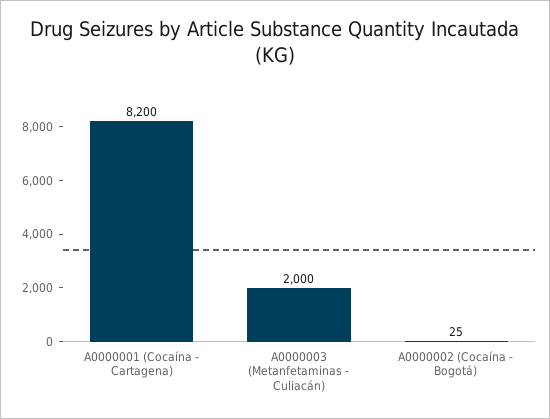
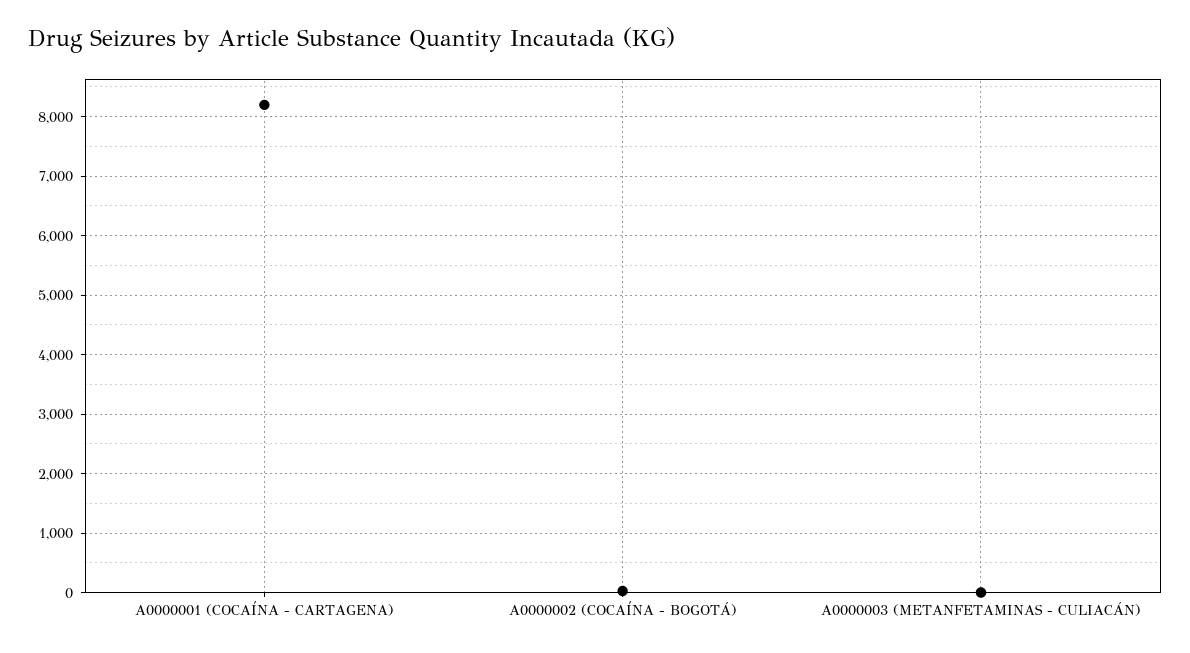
  {
    "A0000001 (Cocaína - Cartagena)": 8200,
-   "A0000003 (Metanfetaminas - Culiacán)": 2000,
+   "A0000003 (Metanfetaminas - Culiacán)": 0,
    "A0000002 (Cocaína - Bogotá)": 25
  }

